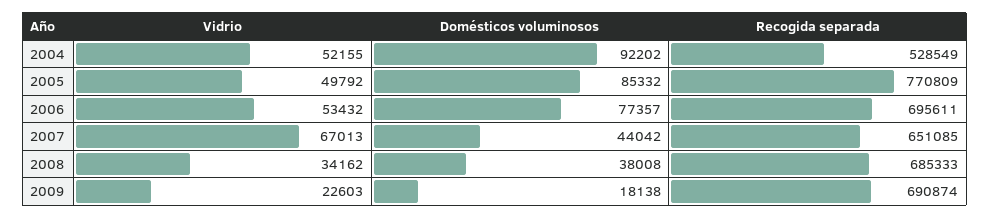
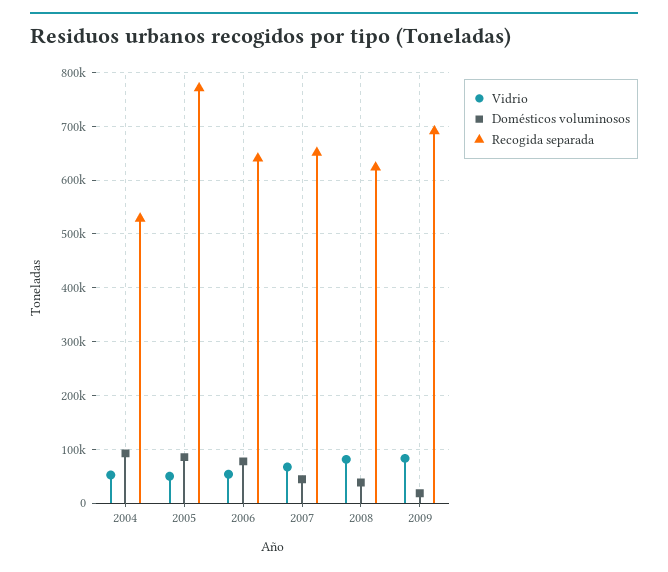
  {
    "Vidrio": {
      "2004": 52155,
      "2005": 49792,
      "2006": 53432,
      "2007": 67013,
-     "2008": 34162,
+     "2008": 80000,
-     "2009": 22603
+     "2009": 80000
    },
    "Domésticos voluminosos": {
      "2004": 92202,
      "2005": 85332,
      "2006": 77357,
      "2007": 44042,
      "2008": 38008,
      "2009": 18138
    },
    "Recogida separada": {
      "2004": 528549,
      "2005": 770809,
-     "2006": 695611,
+     "2006": 640000,
      "2007": 651085,
-     "2008": 685333,
+     "2008": 620000,
      "2009": 690874
    }
  }

